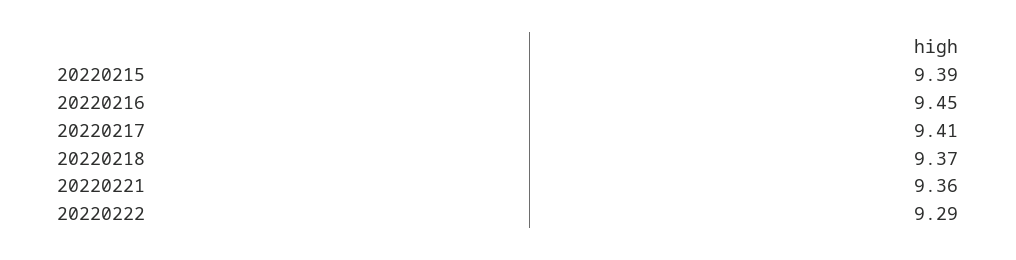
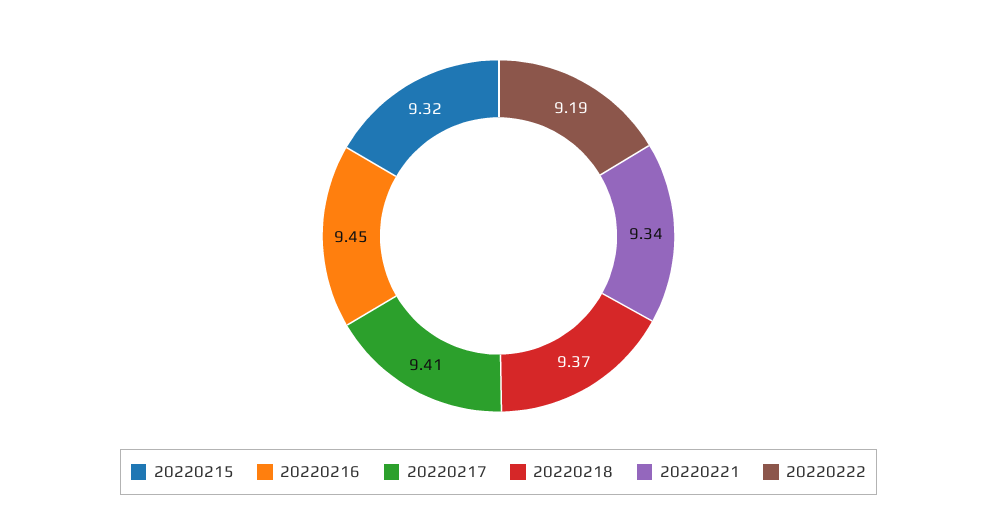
  {
-   "20220215": 9.39,
+   "20220215": 9.32,
    "20220216": 9.45,
    "20220217": 9.41,
    "20220218": 9.37,
-   "20220221": 9.36,
+   "20220221": 9.34,
-   "20220222": 9.29
+   "20220222": 9.19
  }

